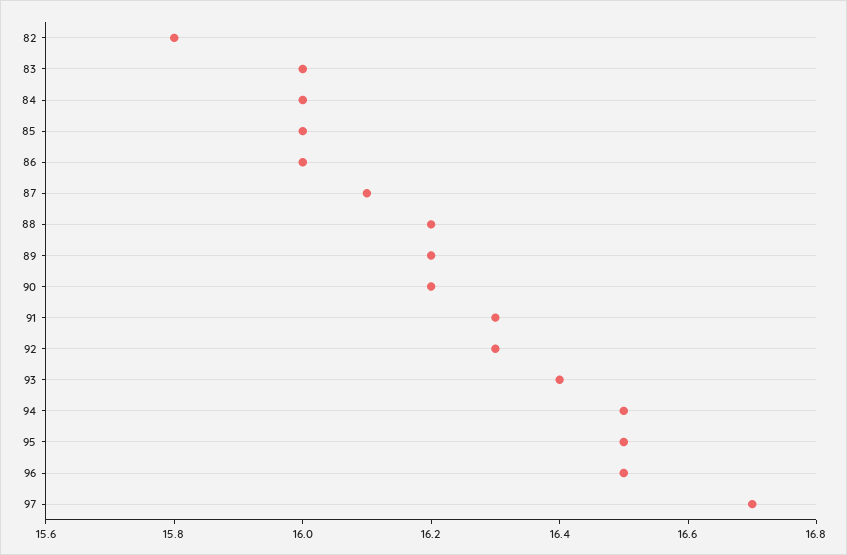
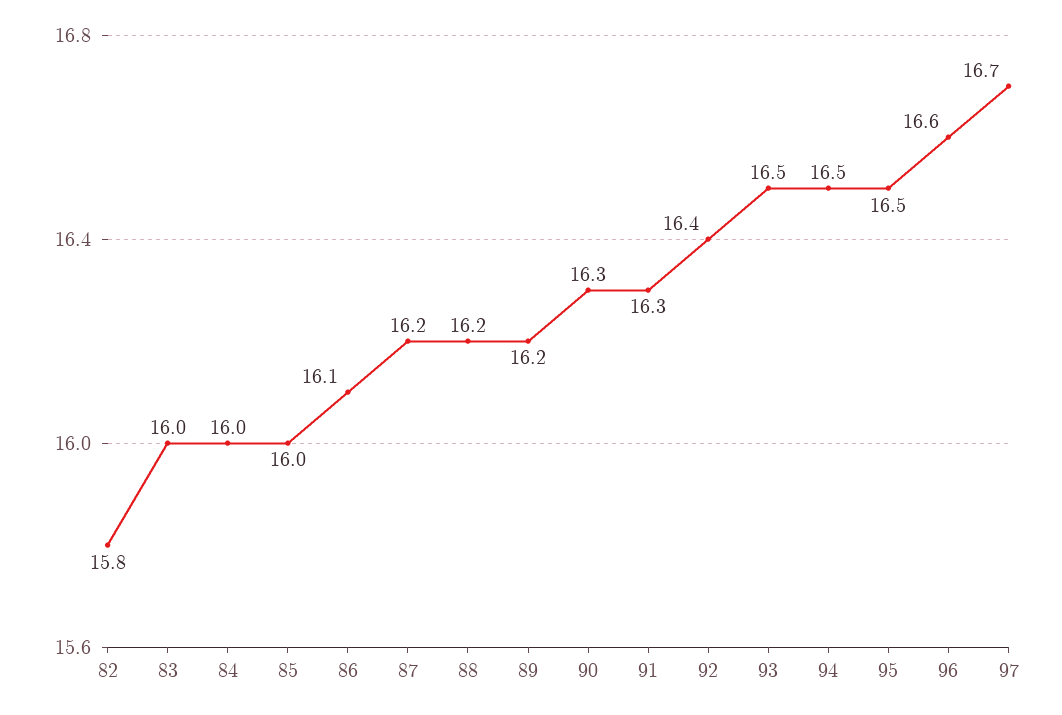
  {
    "82": 15.8,
    "83": 16,
    "84": 16,
    "85": 16,
-   "86": 16,
+   "86": 16.1,
-   "87": 16.1,
+   "87": 16.2,
    "88": 16.2,
    "89": 16.2,
-   "90": 16.2,
+   "90": 16.3,
    "91": 16.3,
-   "92": 16.3,
+   "92": 16.4,
-   "93": 16.4,
+   "93": 16.5,
    "94": 16.5,
    "95": 16.5,
-   "96": 16.5,
+   "96": 16.6,
    "97": 16.7
  }

